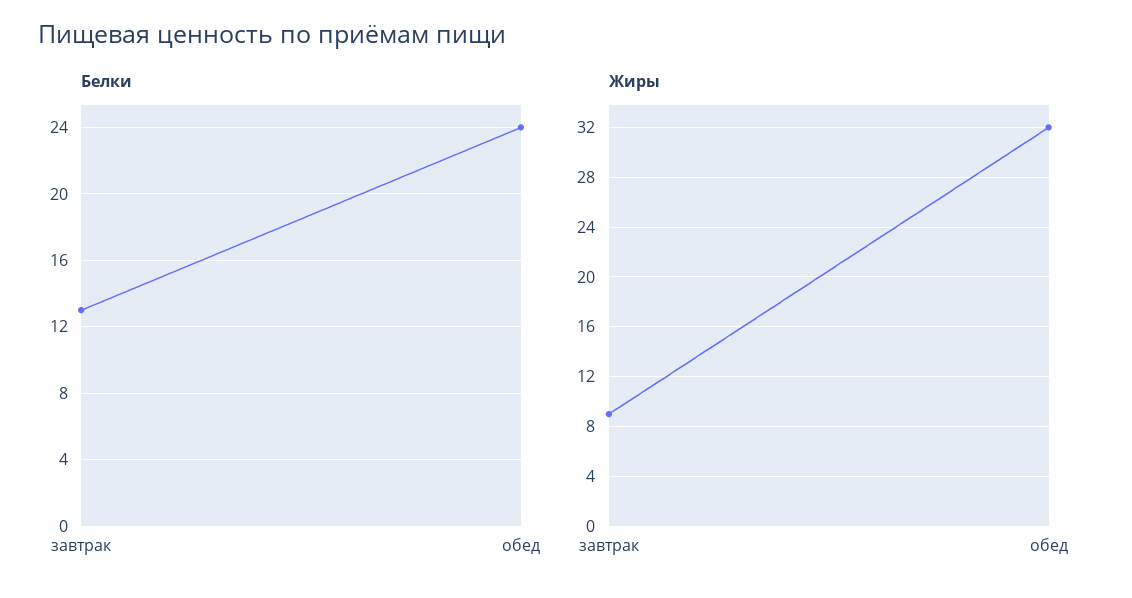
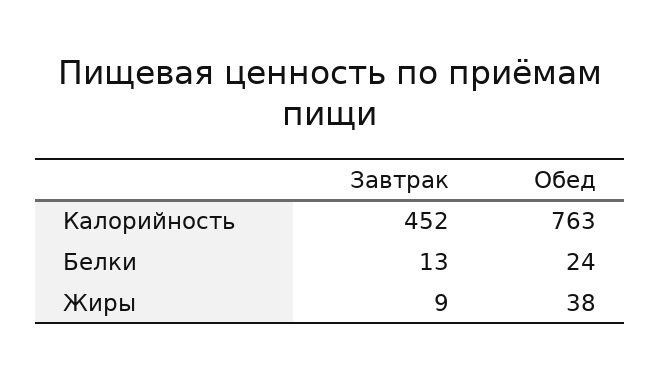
  {
    "Белки": {
      "завтрак": 13,
      "обед": 24
    },
    "Жиры": {
      "завтрак": 9,
-     "обед": 32
+     "обед": 38
-   }
+   },
+   "Калорийность": {
+     "завтрак": 452,
+     "обед": 763
+   }
  }

